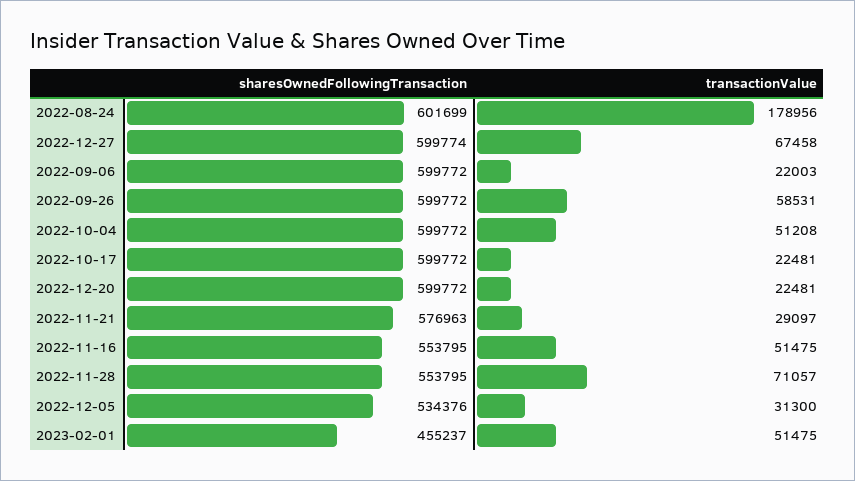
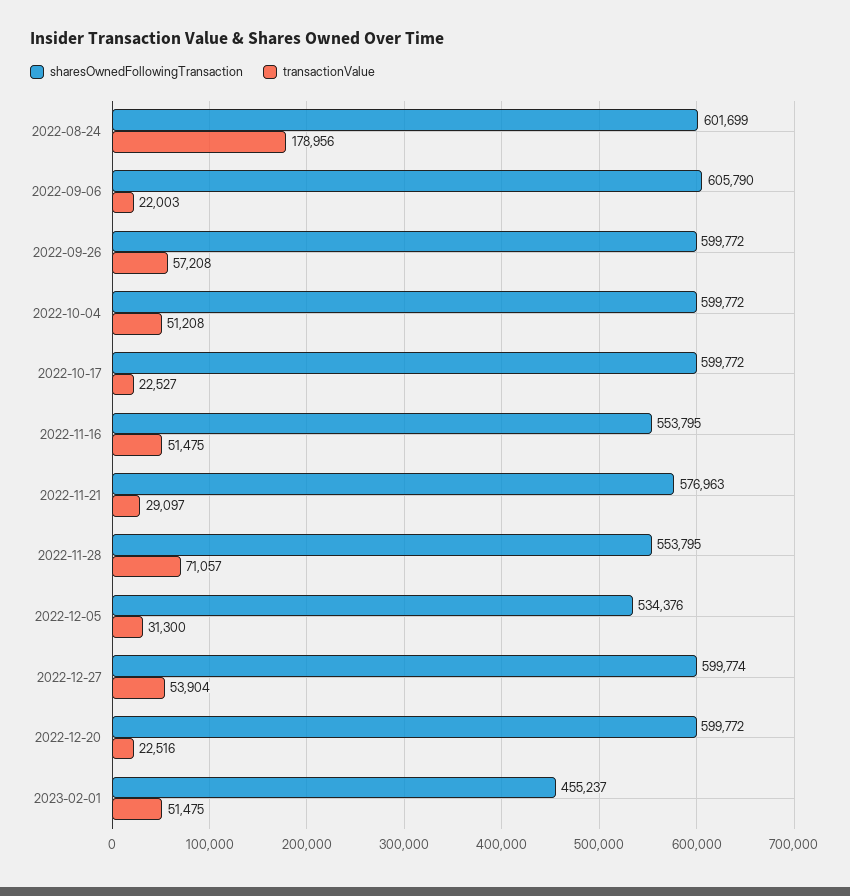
  {
    "sharesOwnedFollowingTransaction": {
      "2022-08-24": 601699,
      "2022-12-27": 599774,
-     "2022-09-06": 599772,
+     "2022-09-06": 605790,
      "2022-09-26": 599772,
      "2022-10-04": 599772,
      "2022-10-17": 599772,
      "2022-12-20": 599772,
      "2022-11-21": 576963,
      "2022-11-16": 553795,
      "2022-11-28": 553795,
      "2022-12-05": 534376,
      "2023-02-01": 455237
    },
    "transactionValue": {
      "2022-08-24": 178956,
-     "2022-12-27": 67458,
+     "2022-12-27": 53904,
      "2022-09-06": 22003,
-     "2022-09-26": 58531,
+     "2022-09-26": 57208,
      "2022-10-04": 51208,
-     "2022-10-17": 22481,
+     "2022-10-17": 22527,
-     "2022-12-20": 22481,
+     "2022-12-20": 22516,
      "2022-11-21": 29097,
      "2022-11-16": 51475,
      "2022-11-28": 71057,
      "2022-12-05": 31300,
      "2023-02-01": 51475
    }
  }

